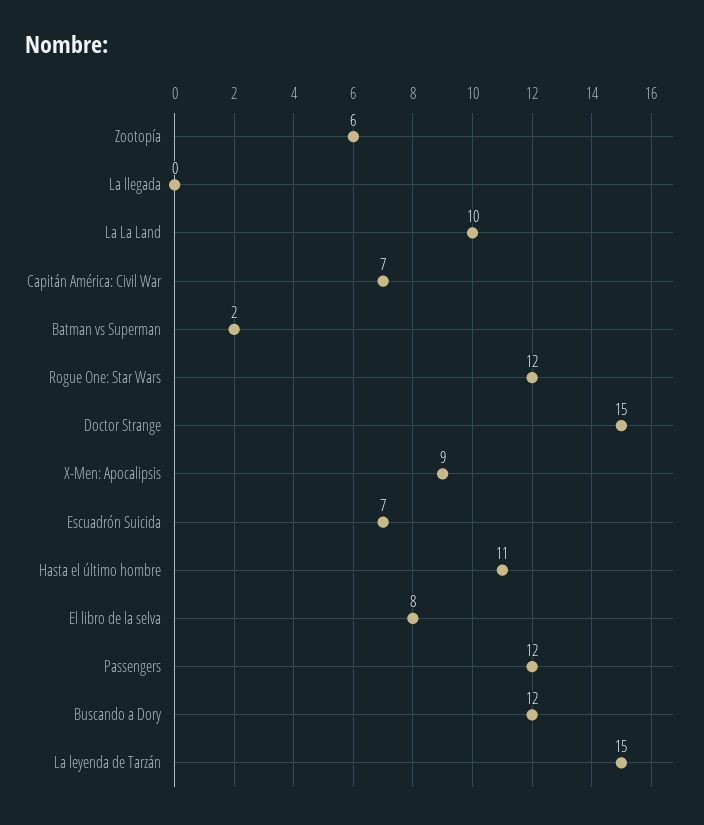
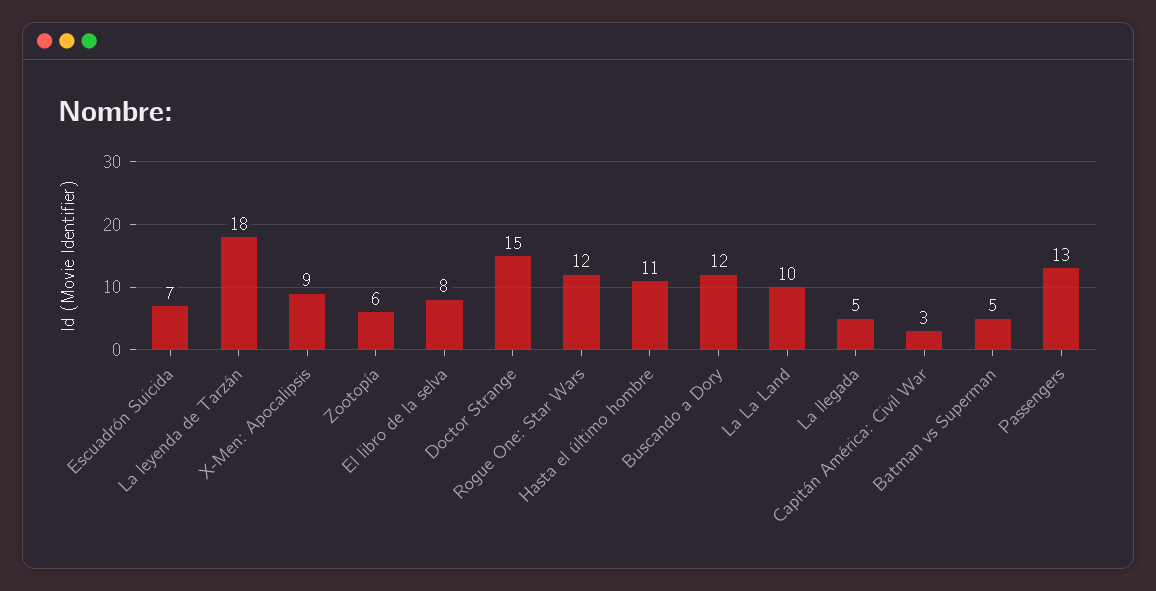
  {
    "Zootopía": 6,
-   "La llegada": 0,
+   "La llegada": 5,
    "La La Land": 10,
-   "Capitán América: Civil War": 7,
+   "Capitán América: Civil War": 3,
-   "Batman vs Superman": 2,
+   "Batman vs Superman": 5,
    "Rogue One: Star Wars": 12,
    "Doctor Strange": 15,
    "X-Men: Apocalipsis": 9,
    "Escuadrón Suicida": 7,
    "Hasta el último hombre": 11,
    "El libro de la selva": 8,
-   "Passengers": 12,
+   "Passengers": 13,
    "Buscando a Dory": 12,
-   "La leyenda de Tarzán": 15
+   "La leyenda de Tarzán": 18
  }

